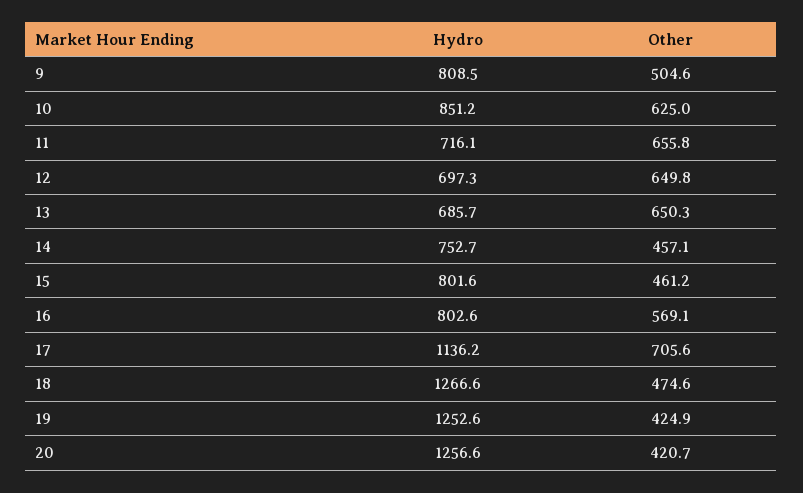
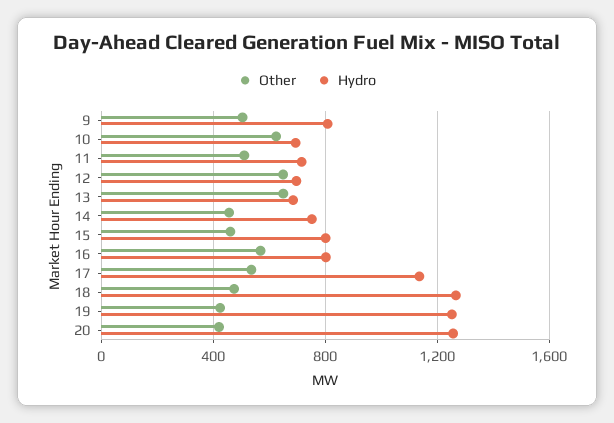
  {
    "Hydro": {
      "9": 808.5,
-     "10": 851.2,
+     "10": 700,
      "11": 716.1,
      "12": 697.3,
      "13": 685.7,
      "14": 752.7,
      "15": 801.6,
      "16": 802.6,
      "17": 1136.2,
      "18": 1266.6,
      "19": 1252.6,
      "20": 1256.6
    },
    "Other": {
      "9": 504.6,
      "10": 625,
-     "11": 655.8,
+     "11": 500,
      "12": 649.8,
      "13": 650.3,
      "14": 457.1,
      "15": 461.2,
      "16": 569.1,
-     "17": 705.6,
+     "17": 550,
      "18": 474.6,
      "19": 424.9,
      "20": 420.7
    }
  }

